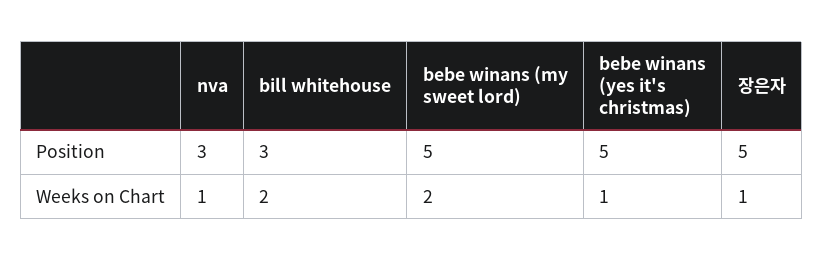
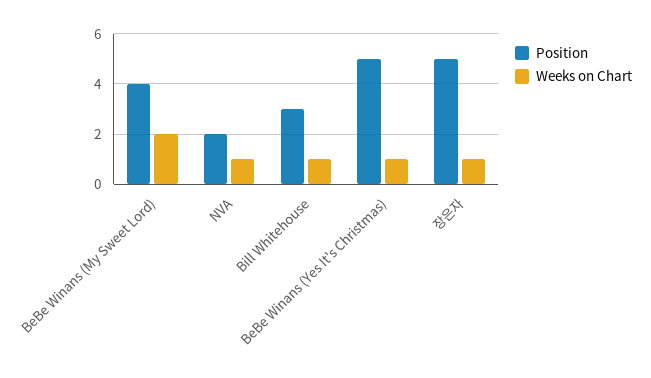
  {
    "Position": {
-     "nva": 3,
+     "nva": 2,
      "bill whitehouse": 3,
-     "bebe winans (my sweet lord)": 5,
+     "bebe winans (my sweet lord)": 4,
      "bebe winans (yes it's christmas)": 5,
      "장은자": 5
    },
    "Weeks on Chart": {
      "nva": 1,
-     "bill whitehouse": 2,
+     "bill whitehouse": 1,
      "bebe winans (my sweet lord)": 2,
      "bebe winans (yes it's christmas)": 1,
      "장은자": 1
    }
  }

